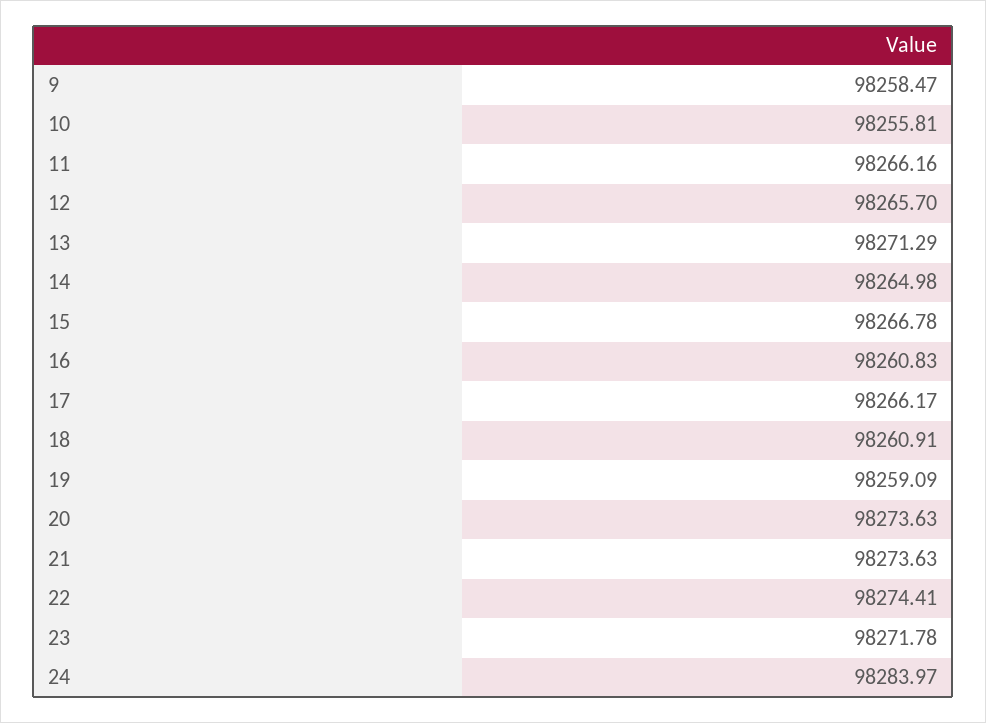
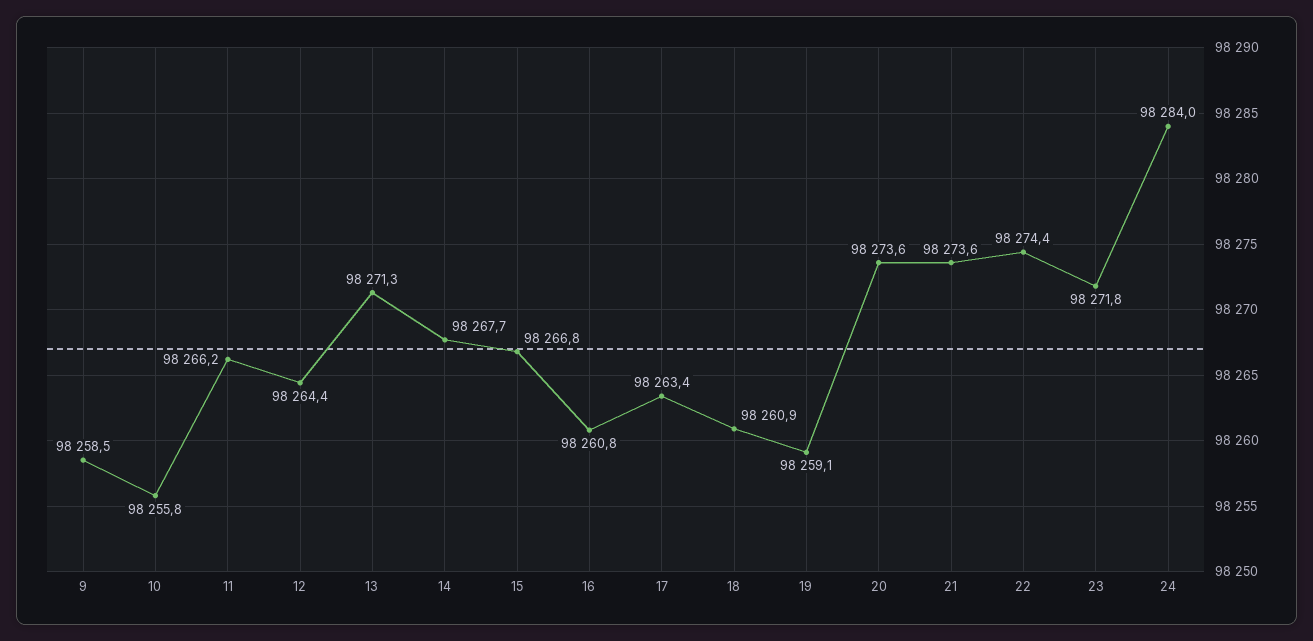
  {
    "9": 98258.47,
    "10": 98255.81,
    "11": 98266.16,
-   "12": 98265.7,
+   "12": 98264.4,
    "13": 98271.29,
-   "14": 98264.98,
+   "14": 98267.7,
    "15": 98266.78,
    "16": 98260.83,
-   "17": 98266.17,
+   "17": 98263.4,
    "18": 98260.91,
    "19": 98259.09,
    "20": 98273.63,
    "21": 98273.63,
    "22": 98274.41,
    "23": 98271.78,
    "24": 98283.97
  }

